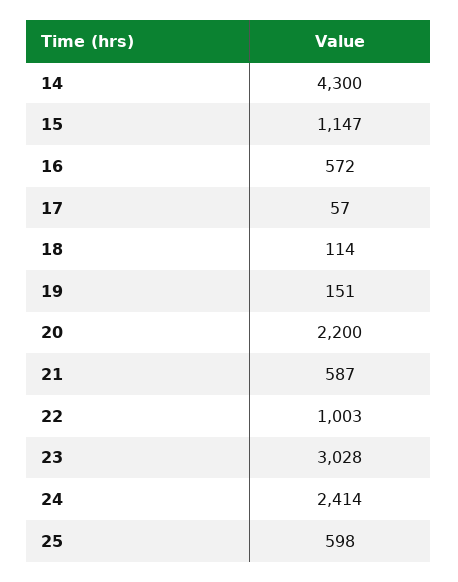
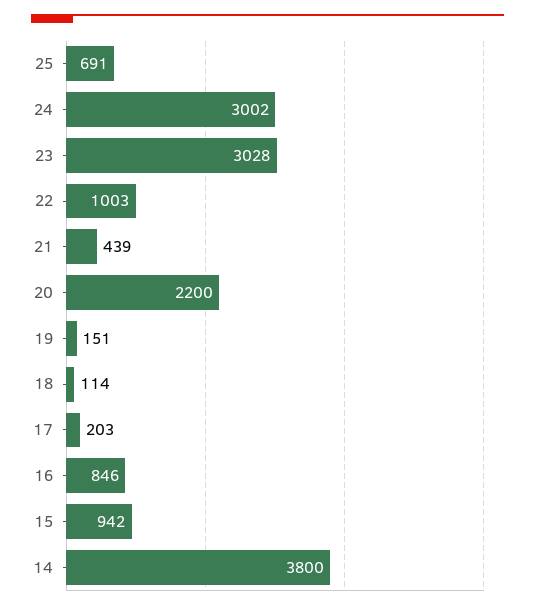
  {
-   "14": 4300,
+   "14": 3800,
-   "15": 1147,
+   "15": 942,
-   "16": 572,
+   "16": 846,
-   "17": 57,
+   "17": 203,
    "18": 114,
    "19": 151,
    "20": 2200,
-   "21": 587,
+   "21": 439,
    "22": 1003,
    "23": 3028,
-   "24": 2414,
+   "24": 3002,
-   "25": 598
+   "25": 691
  }

